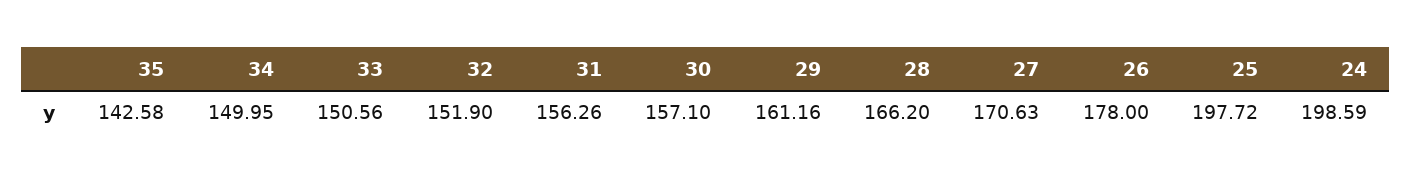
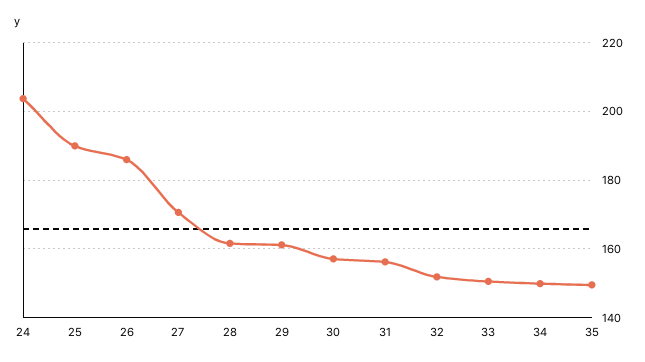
  {
-   "35": 142.58,
+   "35": 150,
    "34": 149.95,
    "33": 150.56,
    "32": 151.9,
    "31": 156.26,
    "30": 157.1,
    "29": 161.16,
-   "28": 166.2,
+   "28": 162,
    "27": 170.63,
-   "26": 178,
+   "26": 186,
-   "25": 197.72,
+   "25": 190,
-   "24": 198.59
+   "24": 204
  }

